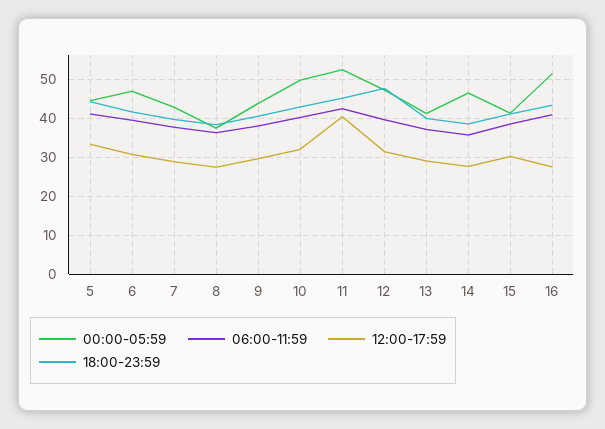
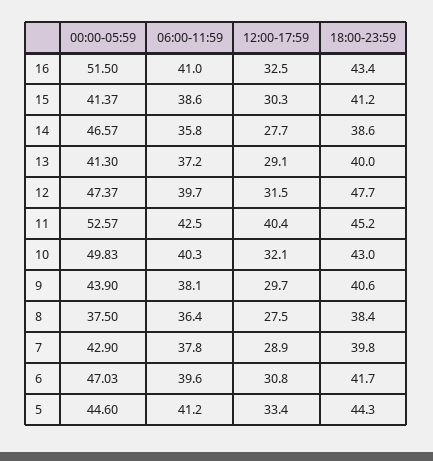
  {
    "00:00-05:59": {
      "5": 44.6,
      "6": 47.03,
      "7": 42.9,
      "8": 37.5,
      "9": 43.9,
      "10": 49.83,
      "11": 52.57,
      "12": 47.37,
      "13": 41.3,
      "14": 46.57,
      "15": 41.37,
      "16": 51.5
    },
    "06:00-11:59": {
      "5": 41.2,
      "6": 39.6,
      "7": 37.8,
      "8": 36.4,
      "9": 38.1,
      "10": 40.3,
      "11": 42.5,
      "12": 39.7,
      "13": 37.2,
      "14": 35.8,
      "15": 38.6,
      "16": 41
    },
    "12:00-17:59": {
      "5": 33.4,
      "6": 30.8,
      "7": 28.9,
      "8": 27.5,
      "9": 29.7,
      "10": 32.1,
      "11": 40.4,
      "12": 31.5,
      "13": 29.1,
      "14": 27.7,
      "15": 30.3,
-     "16": 28
+     "16": 32.5
    },
    "18:00-23:59": {
      "5": 44.3,
      "6": 41.7,
      "7": 39.8,
      "8": 38.4,
      "9": 40.6,
      "10": 43,
      "11": 45.2,
      "12": 47.7,
      "13": 40,
      "14": 38.6,
      "15": 41.2,
      "16": 43.4
    }
  }

